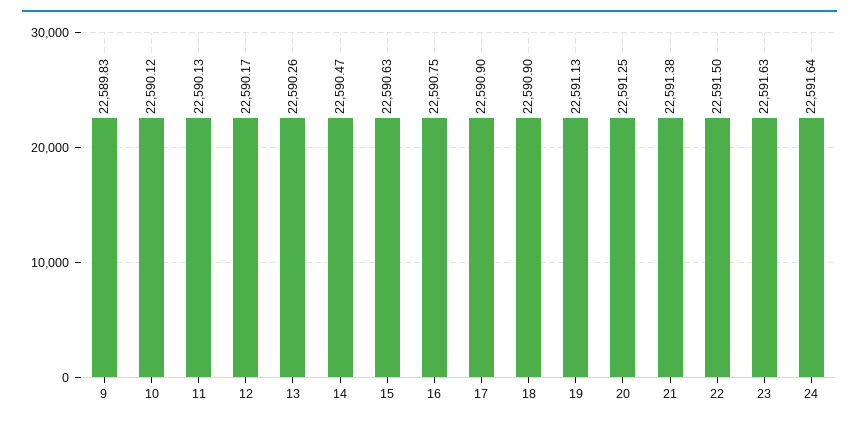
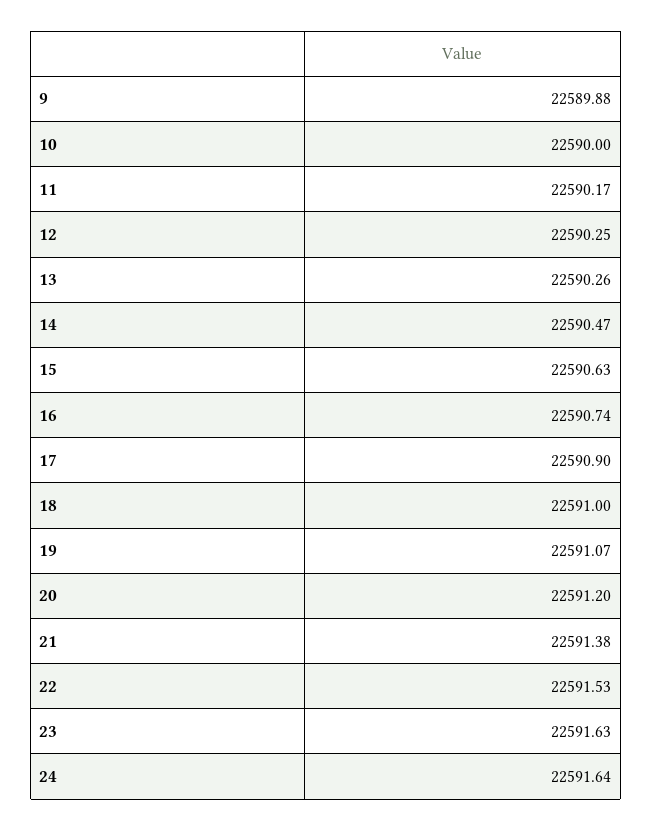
  {
-   "9": 22589.83,
+   "9": 22589.88,
-   "10": 22590.12,
+   "10": 22590,
-   "11": 22590.13,
+   "11": 22590.17,
-   "12": 22590.17,
+   "12": 22590.25,
    "13": 22590.26,
    "14": 22590.47,
    "15": 22590.63,
-   "16": 22590.75,
+   "16": 22590.74,
    "17": 22590.9,
-   "18": 22590.9,
+   "18": 22591,
-   "19": 22591.13,
+   "19": 22591.07,
-   "20": 22591.25,
+   "20": 22591.2,
    "21": 22591.38,
-   "22": 22591.5,
+   "22": 22591.53,
    "23": 22591.63,
    "24": 22591.64
  }

